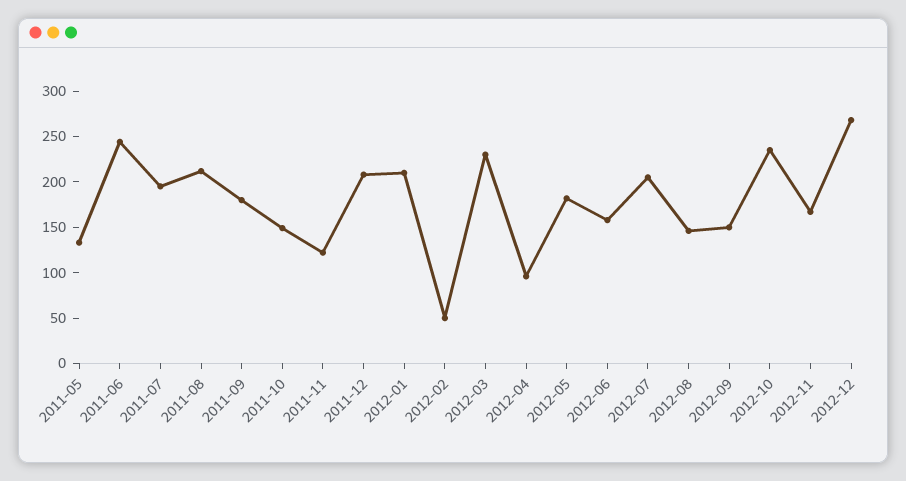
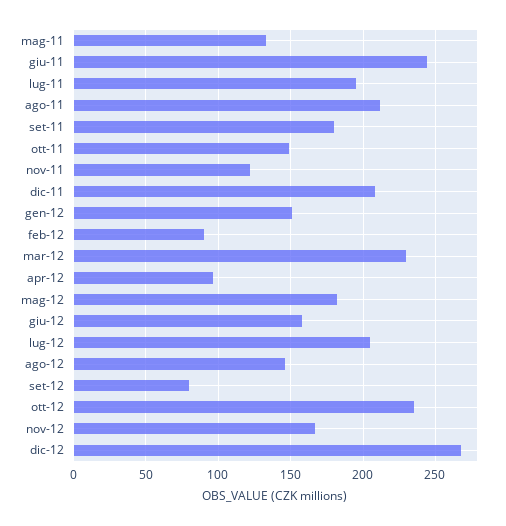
  {
    "2011-05": 135,
    "2011-06": 245,
    "2011-07": 195,
    "2011-08": 210,
    "2011-09": 180,
    "2011-10": 150,
    "2011-11": 120,
    "2011-12": 210,
-   "2012-01": 210,
+   "2012-01": 150,
-   "2012-02": 50,
+   "2012-02": 90,
    "2012-03": 230,
    "2012-04": 95,
    "2012-05": 180,
    "2012-06": 160,
    "2012-07": 205,
    "2012-08": 145,
-   "2012-09": 150,
+   "2012-09": 80,
    "2012-10": 235,
    "2012-11": 165,
    "2012-12": 270
  }

